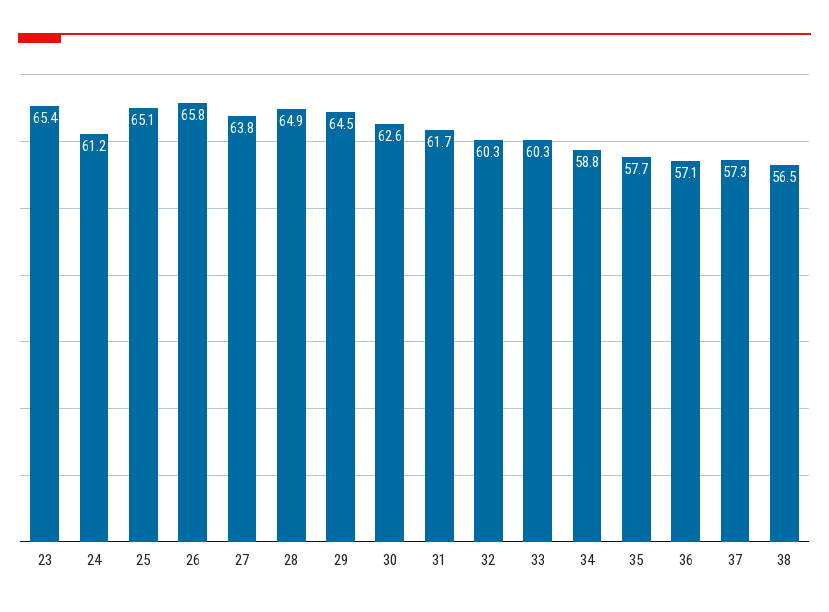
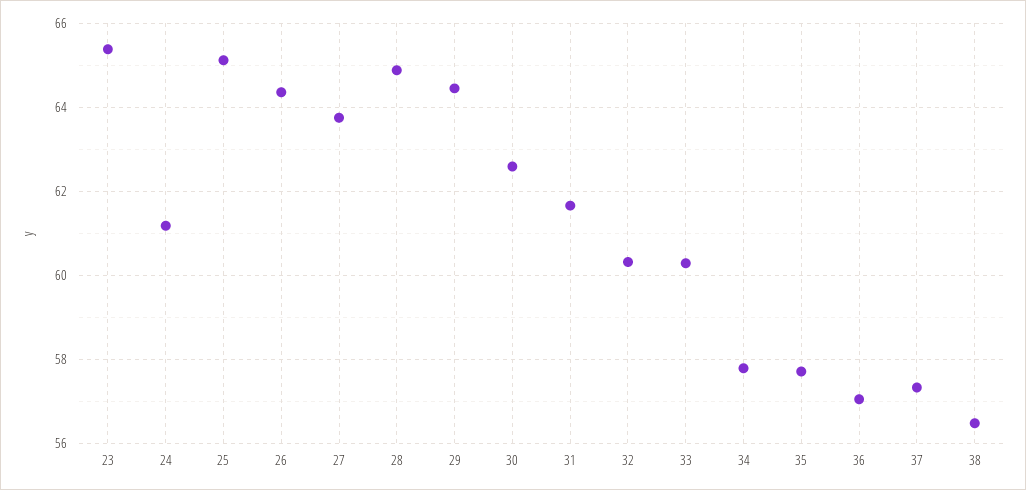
  {
    "23": 65.4,
    "24": 61.2,
    "25": 65.1,
-   "26": 65.8,
+   "26": 64.4,
    "27": 63.8,
    "28": 64.9,
    "29": 64.5,
    "30": 62.6,
    "31": 61.7,
    "32": 60.3,
    "33": 60.3,
-   "34": 58.8,
+   "34": 57.8,
    "35": 57.7,
    "36": 57.1,
    "37": 57.3,
    "38": 56.5
  }

